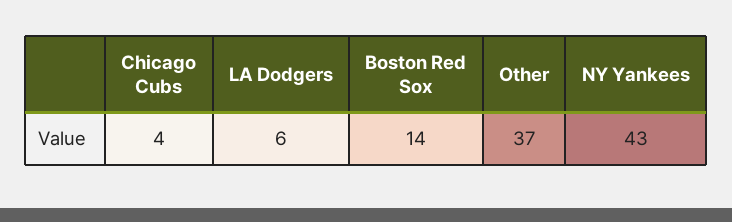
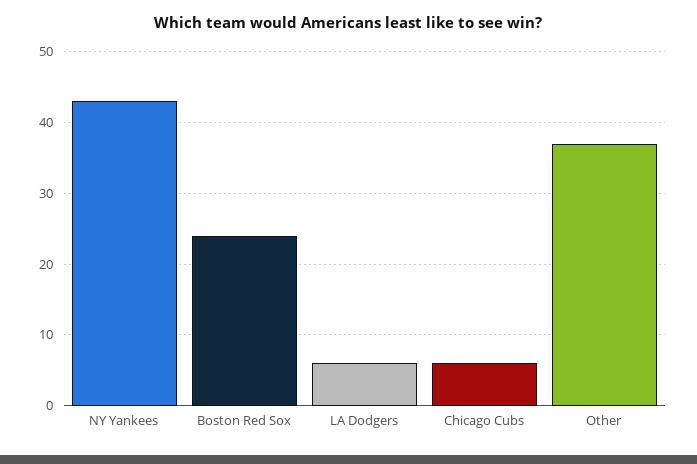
  {
-   "Chicago Cubs": 4,
+   "Chicago Cubs": 6,
    "LA Dodgers": 6,
-   "Boston Red Sox": 14,
+   "Boston Red Sox": 24,
    "Other": 37,
    "NY Yankees": 43
  }

